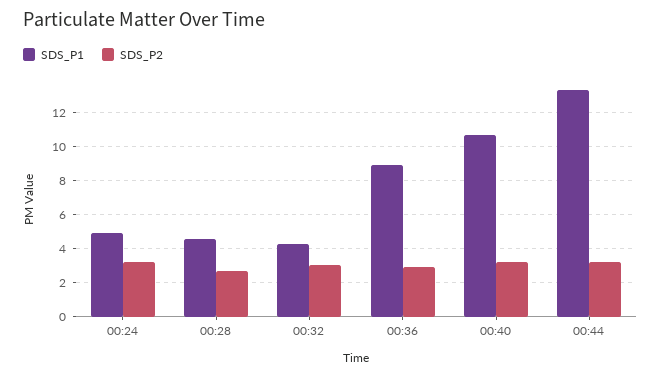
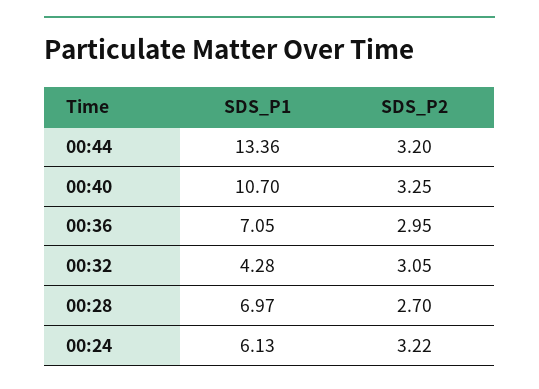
  {
    "SDS_P1": {
-     "00:24": 5,
+     "00:24": 6.13,
-     "00:28": 4.5,
+     "00:28": 6.97,
      "00:32": 4.28,
-     "00:36": 9,
+     "00:36": 7.05,
      "00:40": 10.7,
      "00:44": 13.36
    },
    "SDS_P2": {
      "00:24": 3.22,
      "00:28": 2.7,
      "00:32": 3.05,
      "00:36": 2.95,
      "00:40": 3.25,
      "00:44": 3.2
    }
  }

